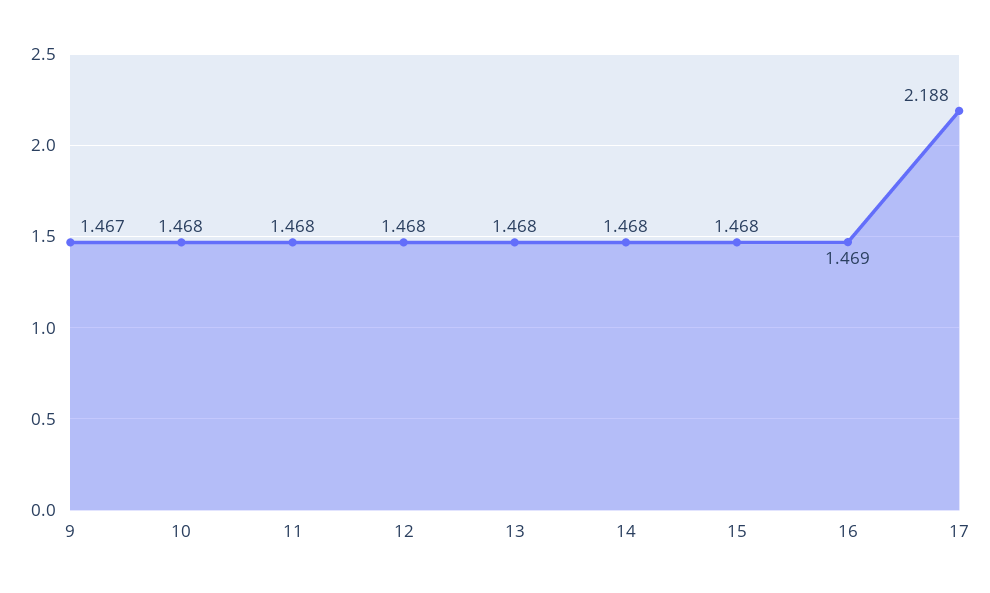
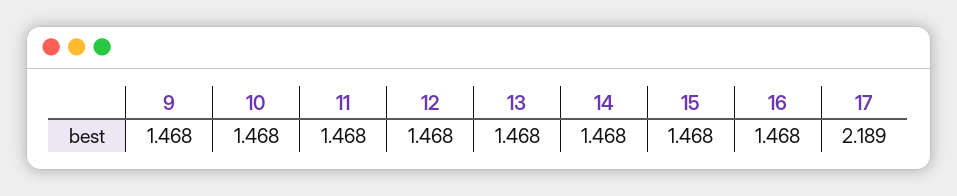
  {
-   "9": 1.467,
+   "9": 1.468,
    "10": 1.468,
    "11": 1.468,
    "12": 1.468,
    "13": 1.468,
    "14": 1.468,
    "15": 1.468,
-   "16": 1.469,
+   "16": 1.468,
-   "17": 2.188
+   "17": 2.189
  }

